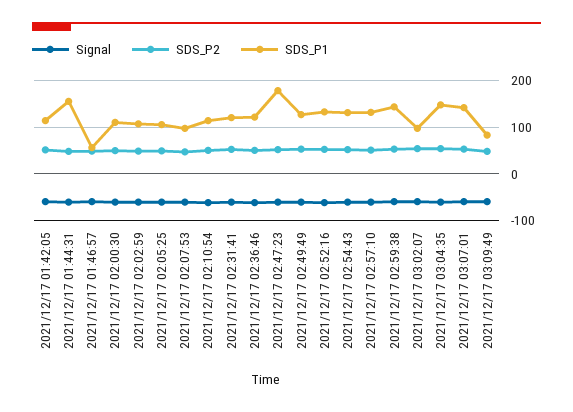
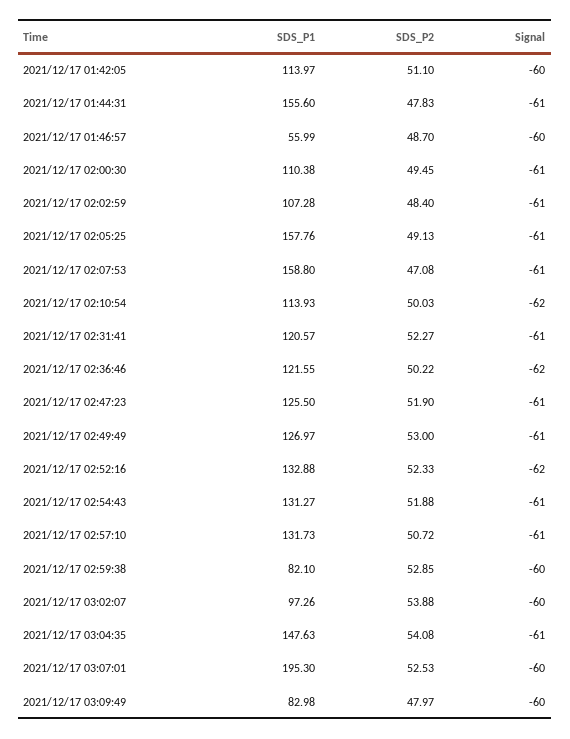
  {
    "Signal": {
      "2021/12/17 01:42:05": -60,
      "2021/12/17 01:44:31": -61,
      "2021/12/17 01:46:57": -60,
      "2021/12/17 02:00:30": -61,
      "2021/12/17 02:02:59": -61,
      "2021/12/17 02:05:25": -61,
      "2021/12/17 02:07:53": -61,
      "2021/12/17 02:10:54": -62,
      "2021/12/17 02:31:41": -61,
      "2021/12/17 02:36:46": -62,
      "2021/12/17 02:47:23": -61,
      "2021/12/17 02:49:49": -61,
      "2021/12/17 02:52:16": -62,
      "2021/12/17 02:54:43": -61,
      "2021/12/17 02:57:10": -61,
      "2021/12/17 02:59:38": -60,
      "2021/12/17 03:02:07": -60,
      "2021/12/17 03:04:35": -61,
      "2021/12/17 03:07:01": -60,
      "2021/12/17 03:09:49": -60
    },
    "SDS_P2": {
      "2021/12/17 01:42:05": 51.1,
      "2021/12/17 01:44:31": 47.83,
      "2021/12/17 01:46:57": 48.7,
      "2021/12/17 02:00:30": 49.45,
      "2021/12/17 02:02:59": 48.4,
      "2021/12/17 02:05:25": 49.13,
      "2021/12/17 02:07:53": 47.08,
      "2021/12/17 02:10:54": 50.03,
      "2021/12/17 02:31:41": 52.27,
      "2021/12/17 02:36:46": 50.22,
      "2021/12/17 02:47:23": 51.9,
      "2021/12/17 02:49:49": 53,
      "2021/12/17 02:52:16": 52.33,
      "2021/12/17 02:54:43": 51.88,
      "2021/12/17 02:57:10": 50.72,
      "2021/12/17 02:59:38": 52.85,
      "2021/12/17 03:02:07": 53.88,
      "2021/12/17 03:04:35": 54.08,
      "2021/12/17 03:07:01": 52.53,
      "2021/12/17 03:09:49": 47.97
    },
    "SDS_P1": {
      "2021/12/17 01:42:05": 113.97,
      "2021/12/17 01:44:31": 155.6,
      "2021/12/17 01:46:57": 55.99,
      "2021/12/17 02:00:30": 110.38,
      "2021/12/17 02:02:59": 107.28,
-     "2021/12/17 02:05:25": 100,
+     "2021/12/17 02:05:25": 157.76,
-     "2021/12/17 02:07:53": 100,
+     "2021/12/17 02:07:53": 158.8,
      "2021/12/17 02:10:54": 113.93,
      "2021/12/17 02:31:41": 120.57,
      "2021/12/17 02:36:46": 121.55,
-     "2021/12/17 02:47:23": 180,
+     "2021/12/17 02:47:23": 125.5,
      "2021/12/17 02:49:49": 126.97,
      "2021/12/17 02:52:16": 132.88,
      "2021/12/17 02:54:43": 131.27,
      "2021/12/17 02:57:10": 131.73,
-     "2021/12/17 02:59:38": 140,
+     "2021/12/17 02:59:38": 82.1,
      "2021/12/17 03:02:07": 97.26,
      "2021/12/17 03:04:35": 147.63,
-     "2021/12/17 03:07:01": 140,
+     "2021/12/17 03:07:01": 195.3,
      "2021/12/17 03:09:49": 82.98
    }
  }

